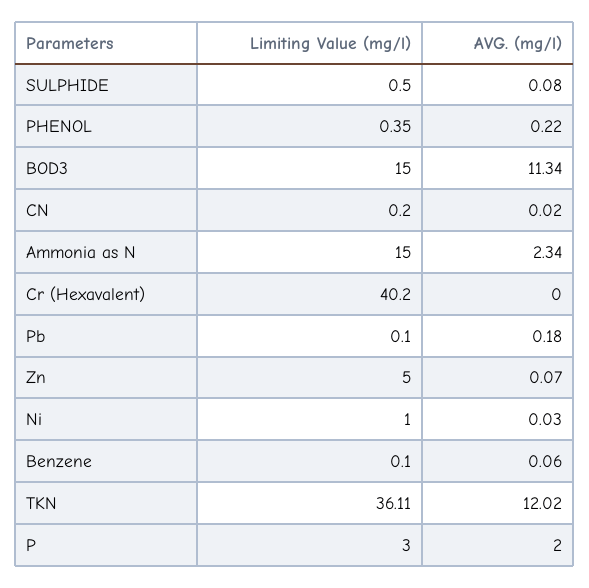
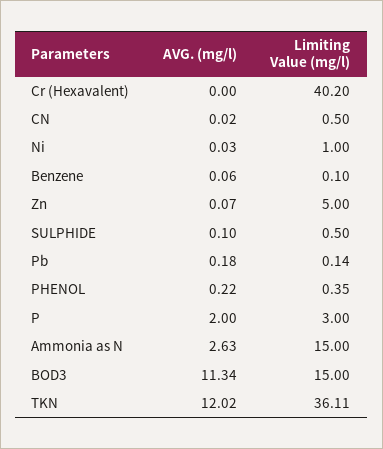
  {
    "Limiting Value (mg/l)": {
      "SULPHIDE": 0.5,
      "PHENOL": 0.35,
      "BOD3": 15,
-     "CN": 0.2,
+     "CN": 0.5,
      "Ammonia as N": 15,
      "Cr (Hexavalent)": 40.2,
-     "Pb": 0.1,
+     "Pb": 0.14,
      "Zn": 5,
      "Ni": 1,
      "Benzene": 0.1,
      "TKN": 36.11,
      "P": 3
    },
    "AVG. (mg/l)": {
-     "SULPHIDE": 0.08,
+     "SULPHIDE": 0.1,
      "PHENOL": 0.22,
      "BOD3": 11.34,
      "CN": 0.02,
-     "Ammonia as N": 2.34,
+     "Ammonia as N": 2.63,
      "Cr (Hexavalent)": 0,
      "Pb": 0.18,
      "Zn": 0.07,
      "Ni": 0.03,
      "Benzene": 0.06,
      "TKN": 12.02,
      "P": 2
    }
  }

